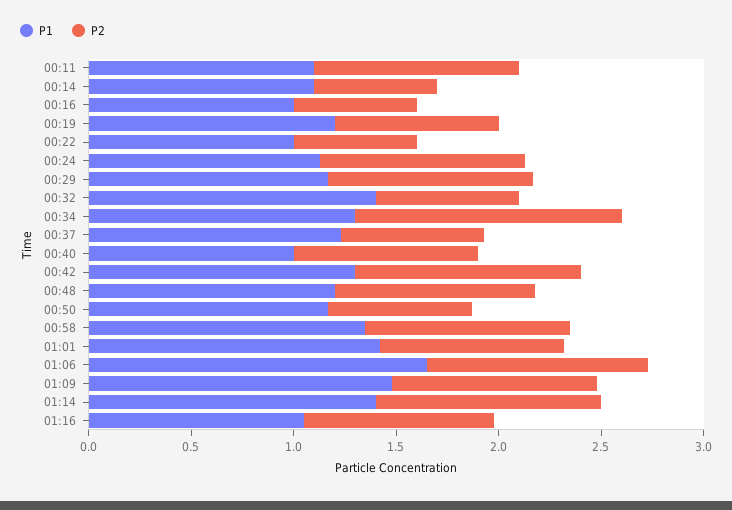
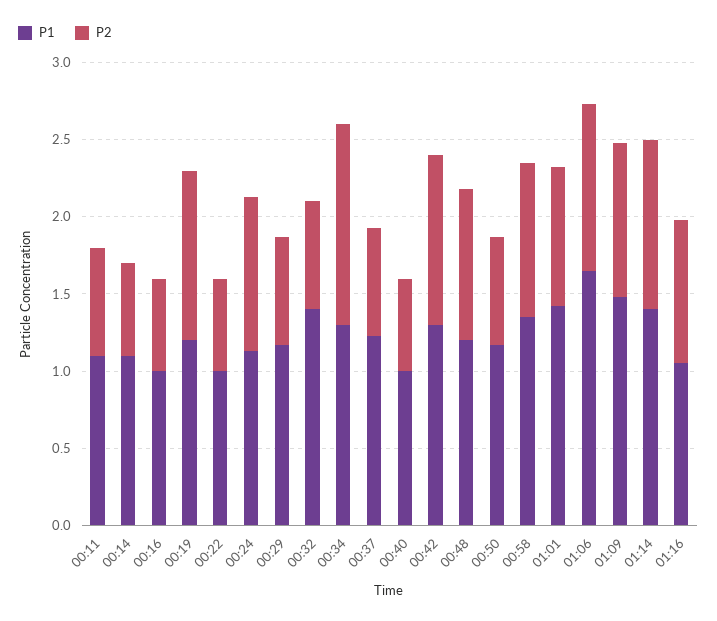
  {
    "P1": {
      "00:11": 1.1,
      "00:14": 1.1,
      "00:16": 1,
      "00:19": 1.2,
      "00:22": 1,
      "00:24": 1.1,
      "00:29": 1.2,
      "00:32": 1.4,
      "00:34": 1.3,
      "00:37": 1.2,
      "00:40": 1,
      "00:42": 1.3,
      "00:48": 1.2,
      "00:50": 1.2,
      "00:58": 1.4,
      "01:01": 1.4,
      "01:06": 1.7,
      "01:09": 1.5,
      "01:14": 1.4,
      "01:16": 1.1
    },
    "P2": {
-     "00:11": 1,
+     "00:11": 0.7,
      "00:14": 0.6,
      "00:16": 0.6,
-     "00:19": 0.8,
+     "00:19": 1.1,
      "00:22": 0.6,
      "00:24": 1,
-     "00:29": 1,
+     "00:29": 0.7,
      "00:32": 0.7,
      "00:34": 1.3,
      "00:37": 0.7,
-     "00:40": 0.9,
+     "00:40": 0.6,
      "00:42": 1.1,
      "00:48": 1,
      "00:50": 0.7,
      "00:58": 1,
      "01:01": 0.9,
      "01:06": 1.1,
      "01:09": 1,
      "01:14": 1.1,
      "01:16": 0.9
    }
  }

